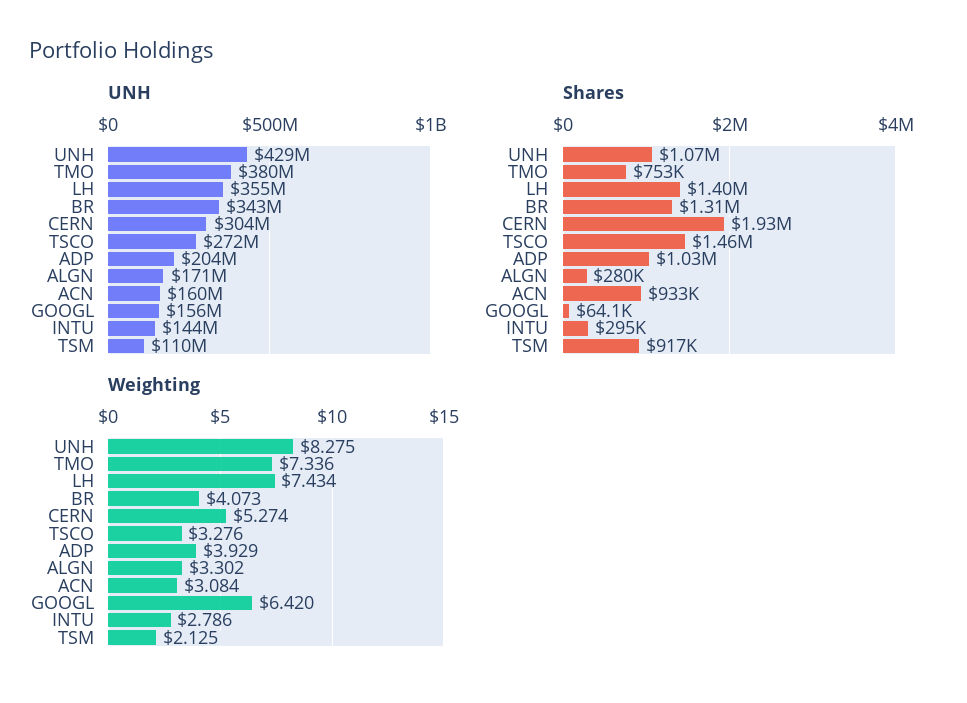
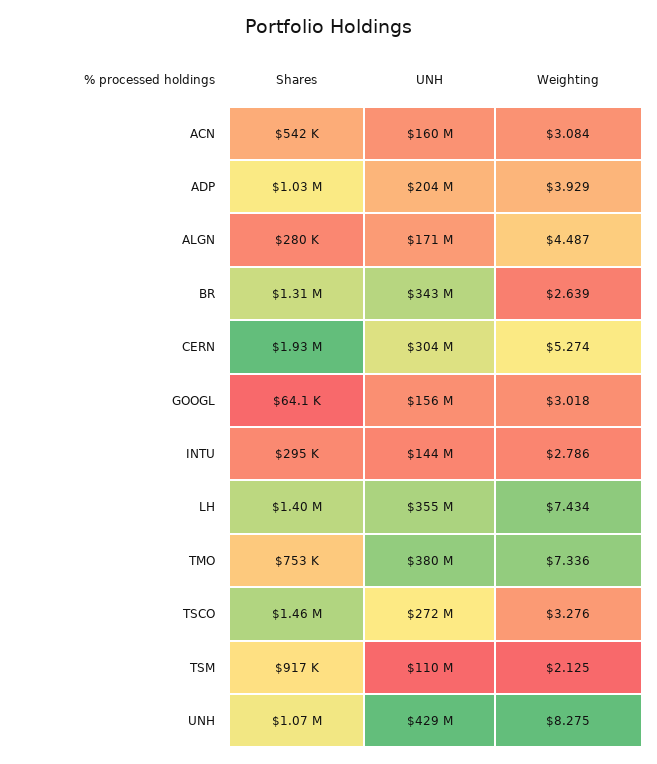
  {
    "UNH": {
      "UNH": 429000000,
      "TMO": 380000000,
      "LH": 355000000,
      "BR": 343000000,
      "CERN": 304000000,
      "TSCO": 272000000,
      "ADP": 204000000,
      "ALGN": 171000000,
      "ACN": 160000000,
      "GOOGL": 156000000,
      "INTU": 144000000,
      "TSM": 110000000
    },
    "Shares": {
      "UNH": 1070000,
      "TMO": 753000,
      "LH": 1400000,
      "BR": 1310000,
      "CERN": 1930000,
      "TSCO": 1460000,
      "ADP": 1030000,
      "ALGN": 280000,
-     "ACN": 933000,
+     "ACN": 542000,
      "GOOGL": 64100,
      "INTU": 295000,
      "TSM": 917000
    },
    "Weighting": {
      "UNH": 8.275,
      "TMO": 7.336,
      "LH": 7.434,
-     "BR": 4.073,
+     "BR": 2.639,
      "CERN": 5.274,
      "TSCO": 3.276,
      "ADP": 3.929,
-     "ALGN": 3.302,
+     "ALGN": 4.487,
      "ACN": 3.084,
-     "GOOGL": 6.42,
+     "GOOGL": 3.018,
      "INTU": 2.786,
      "TSM": 2.125
    }
  }

